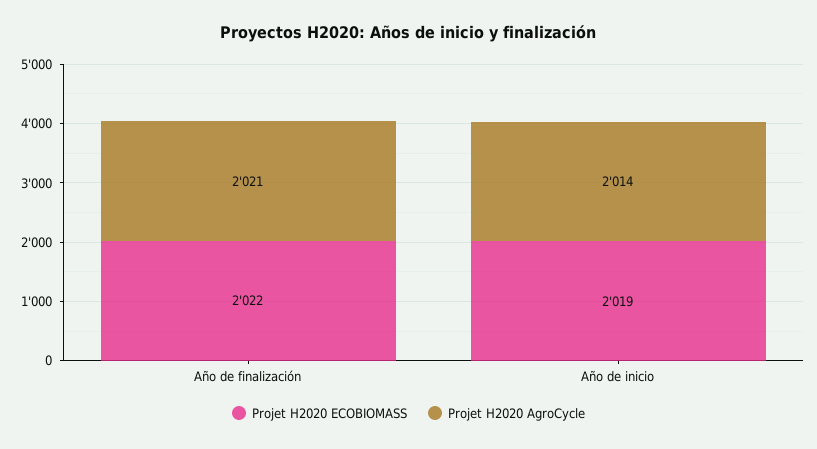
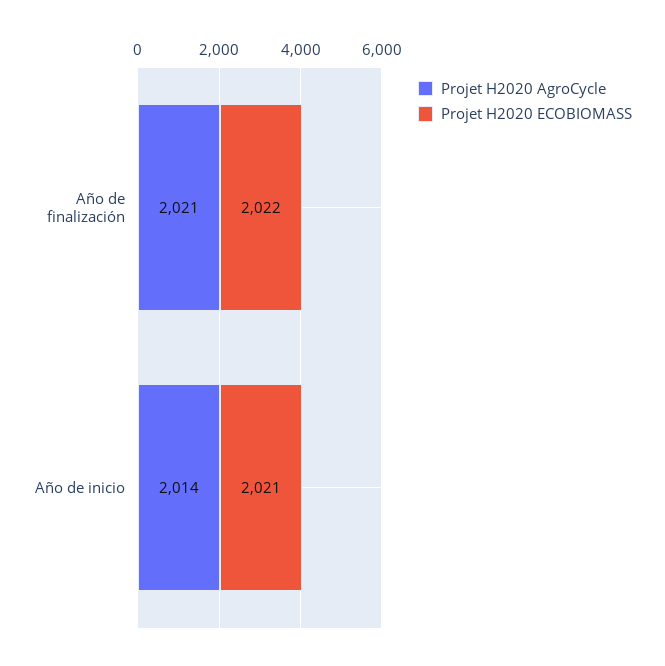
  {
    "Projet H2020 ECOBIOMASS": {
      "Año de finalización": 2022,
-     "Año de inicio": 2019
+     "Año de inicio": 2021
    },
    "Projet H2020 AgroCycle": {
      "Año de finalización": 2021,
      "Año de inicio": 2014
    }
  }

